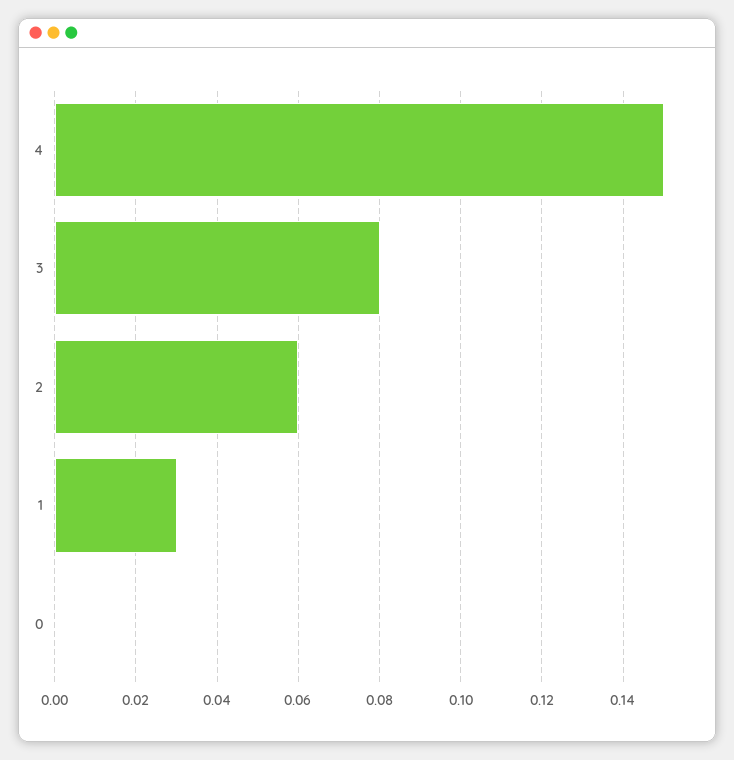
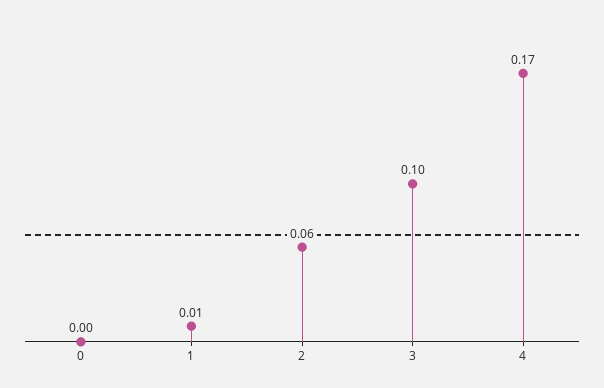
  {
-   "4": 0.15,
+   "4": 0.17,
-   "3": 0.08,
+   "3": 0.1,
    "2": 0.06,
-   "1": 0.03,
+   "1": 0.01,
    "0": 0
  }

